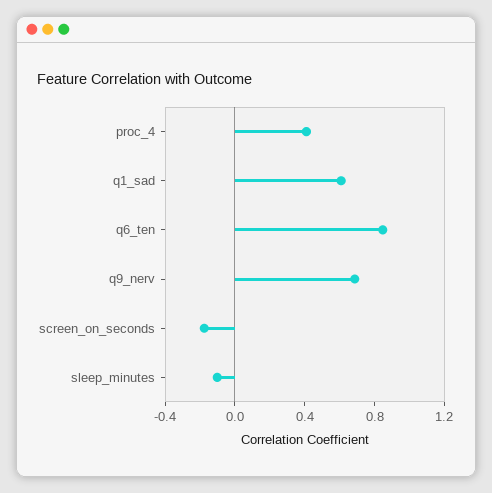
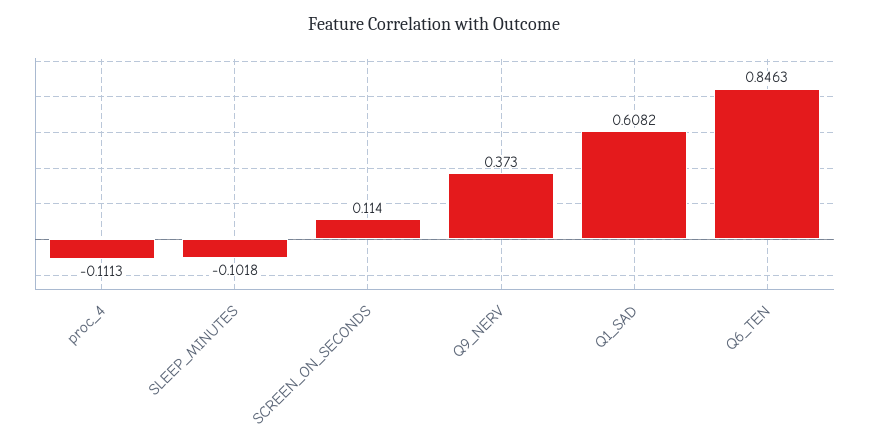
  {
-   "proc_4": 0.4,
+   "proc_4": -0.1113,
    "q1_sad": 0.6082,
    "q6_ten": 0.8463,
-   "q9_nerv": 0.7,
+   "q9_nerv": 0.373,
-   "screen_on_seconds": -0.2,
+   "screen_on_seconds": 0.114,
    "sleep_minutes": -0.1018
  }

